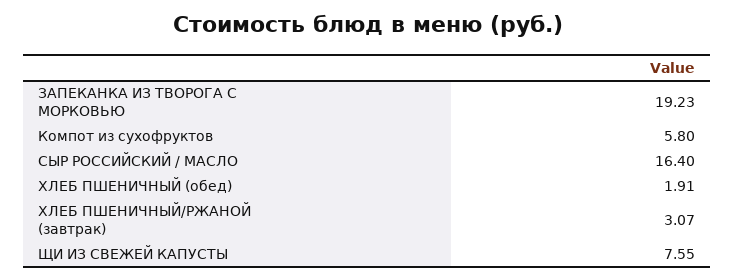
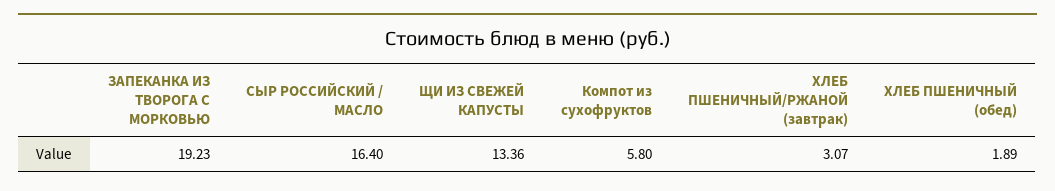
  {
    "ЗАПЕКАНКА ИЗ ТВОРОГА С МОРКОВЬЮ": 19.23,
    "Компот из сухофруктов": 5.8,
    "СЫР РОССИЙСКИЙ / МАСЛО": 16.4,
-   "ХЛЕБ ПШЕНИЧНЫЙ (обед)": 1.91,
+   "ХЛЕБ ПШЕНИЧНЫЙ (обед)": 1.89,
    "ХЛЕБ ПШЕНИЧНЫЙ/РЖАНОЙ (завтрак)": 3.07,
-   "ЩИ ИЗ СВЕЖЕЙ КАПУСТЫ": 7.55
+   "ЩИ ИЗ СВЕЖЕЙ КАПУСТЫ": 13.36
  }

